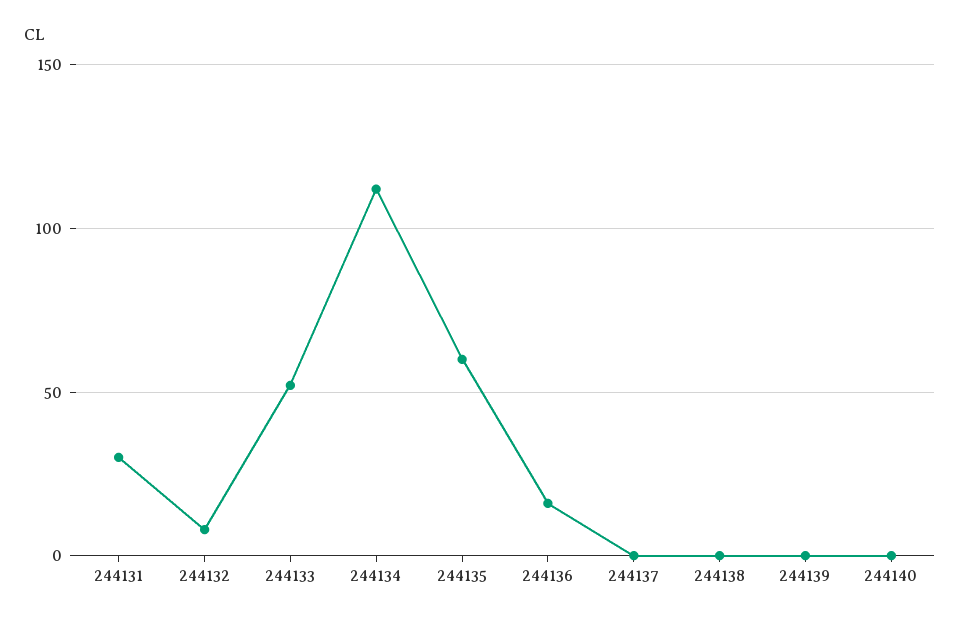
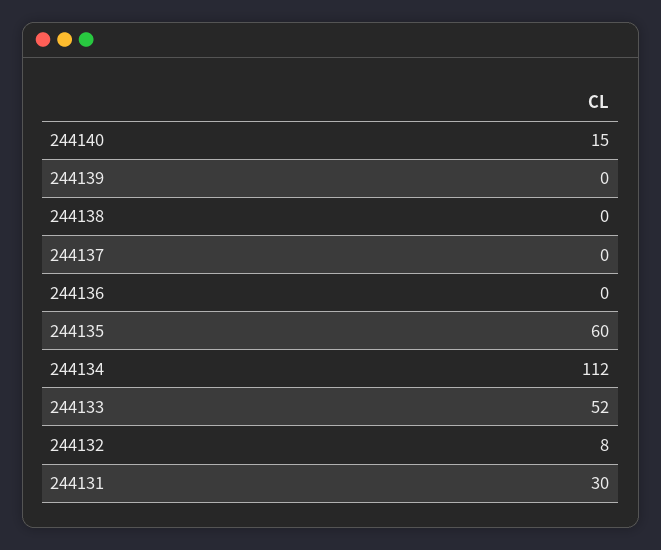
  {
    "244131": 30,
    "244132": 8,
    "244133": 52,
    "244134": 112,
    "244135": 60,
-   "244136": 15,
+   "244136": 0,
    "244137": 0,
    "244138": 0,
    "244139": 0,
-   "244140": 0
+   "244140": 15
  }

